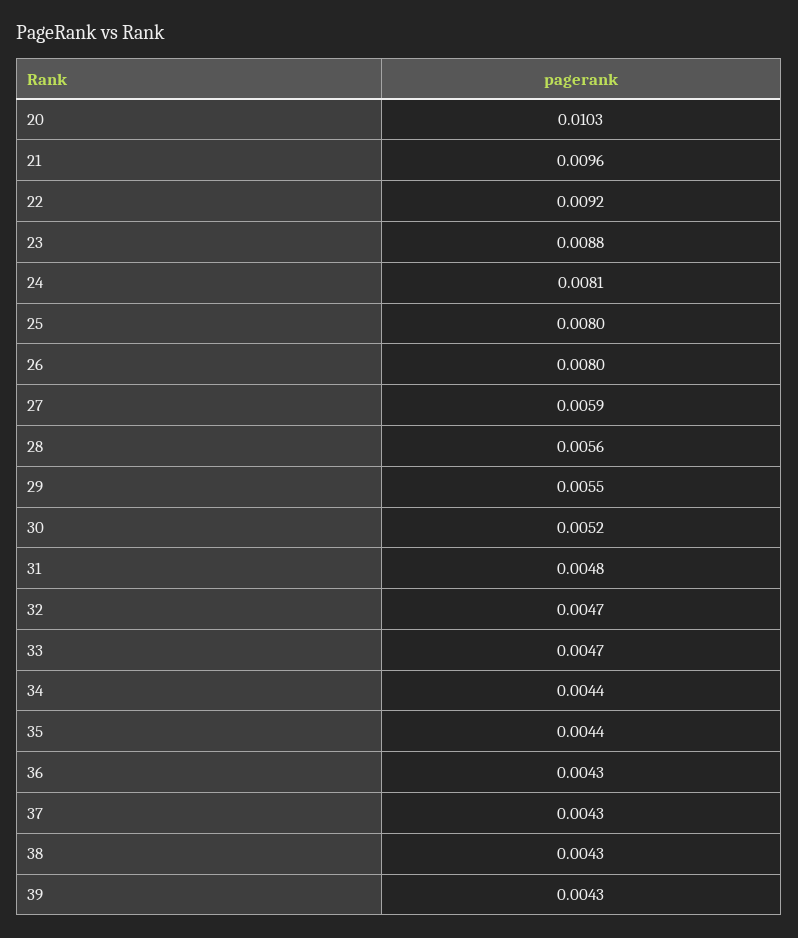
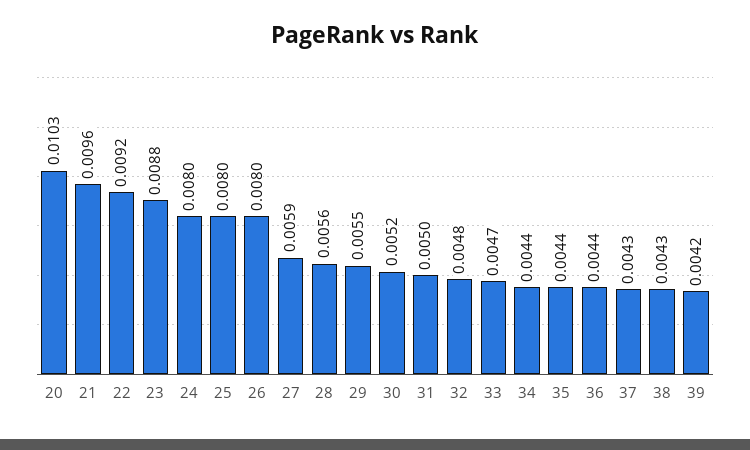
  {
    "20": 0.0103,
    "21": 0.0096,
    "22": 0.0092,
    "23": 0.0088,
-   "24": 0.0081,
+   "24": 0.008,
    "25": 0.008,
    "26": 0.008,
    "27": 0.0059,
    "28": 0.0056,
    "29": 0.0055,
    "30": 0.0052,
-   "31": 0.0048,
+   "31": 0.005,
-   "32": 0.0047,
+   "32": 0.0048,
    "33": 0.0047,
    "34": 0.0044,
    "35": 0.0044,
-   "36": 0.0043,
+   "36": 0.0044,
    "37": 0.0043,
    "38": 0.0043,
-   "39": 0.0043
+   "39": 0.0042
  }

